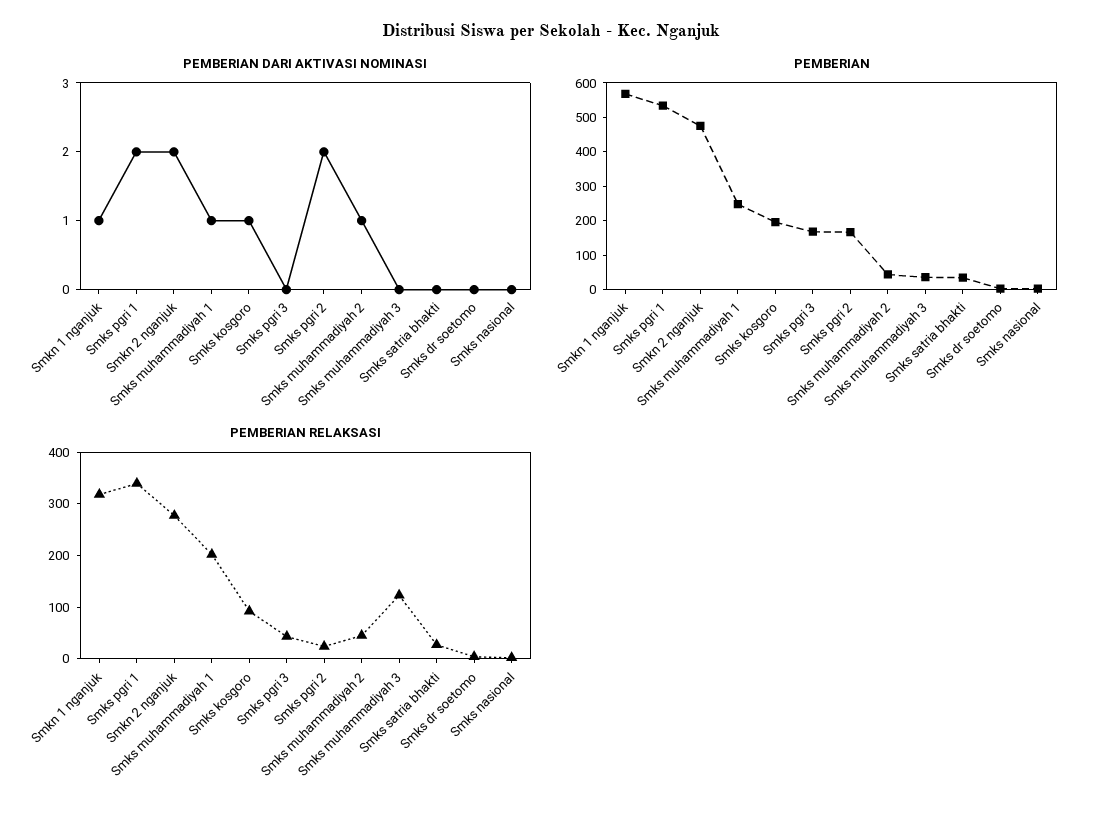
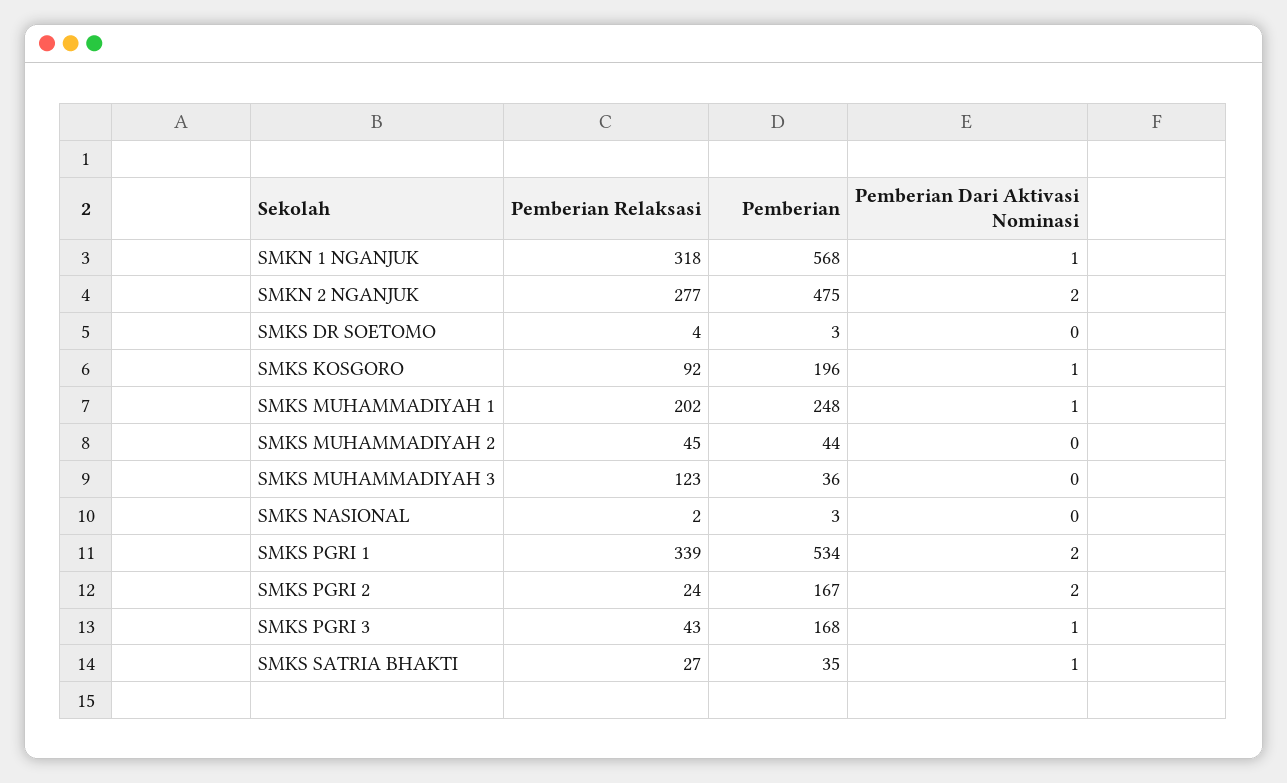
  {
    "PEMBERIAN DARI AKTIVASI NOMINASI": {
      "Smkn 1 nganjuk": 1,
      "Smks pgri 1": 2,
      "Smkn 2 nganjuk": 2,
      "Smks muhammadiyah 1": 1,
      "Smks kosgoro": 1,
-     "Smks pgri 3": 0,
+     "Smks pgri 3": 1,
      "Smks pgri 2": 2,
-     "Smks muhammadiyah 2": 1,
+     "Smks muhammadiyah 2": 0,
      "Smks muhammadiyah 3": 0,
-     "Smks satria bhakti": 0,
+     "Smks satria bhakti": 1,
      "Smks dr soetomo": 0,
      "Smks nasional": 0
    },
    "PEMBERIAN": {
      "Smkn 1 nganjuk": 568,
      "Smks pgri 1": 534,
      "Smkn 2 nganjuk": 475,
      "Smks muhammadiyah 1": 248,
      "Smks kosgoro": 196,
      "Smks pgri 3": 168,
      "Smks pgri 2": 167,
      "Smks muhammadiyah 2": 44,
      "Smks muhammadiyah 3": 36,
      "Smks satria bhakti": 35,
      "Smks dr soetomo": 3,
      "Smks nasional": 3
    },
    "PEMBERIAN RELAKSASI": {
      "Smkn 1 nganjuk": 318,
      "Smks pgri 1": 339,
      "Smkn 2 nganjuk": 277,
      "Smks muhammadiyah 1": 202,
      "Smks kosgoro": 92,
      "Smks pgri 3": 43,
      "Smks pgri 2": 24,
      "Smks muhammadiyah 2": 45,
      "Smks muhammadiyah 3": 123,
      "Smks satria bhakti": 27,
      "Smks dr soetomo": 4,
      "Smks nasional": 2
    }
  }

